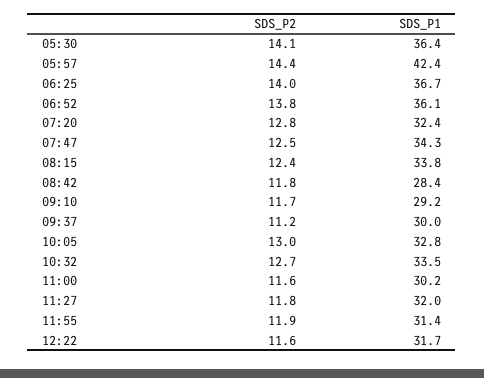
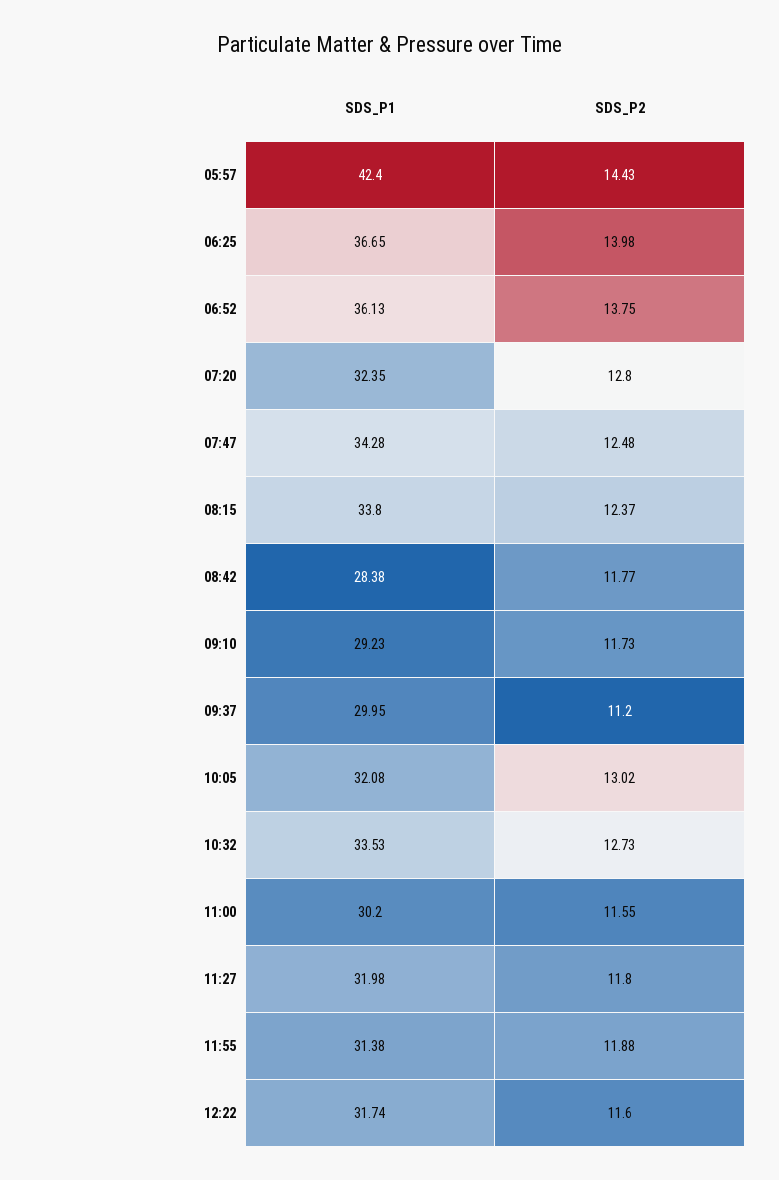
  {
    "SDS_P2": {
-     "05:30": 14.1,
      "05:57": 14.43,
      "06:25": 13.98,
      "06:52": 13.75,
      "07:20": 12.8,
      "07:47": 12.48,
      "08:15": 12.37,
      "08:42": 11.77,
      "09:10": 11.73,
      "09:37": 11.2,
      "10:05": 13.02,
      "10:32": 12.73,
      "11:00": 11.55,
      "11:27": 11.8,
      "11:55": 11.88,
      "12:22": 11.6
    },
    "SDS_P1": {
-     "05:30": 36.4,
      "05:57": 42.4,
      "06:25": 36.65,
      "06:52": 36.13,
      "07:20": 32.35,
      "07:47": 34.28,
      "08:15": 33.8,
      "08:42": 28.38,
      "09:10": 29.23,
      "09:37": 29.95,
-     "10:05": 32.8,
+     "10:05": 32.08,
      "10:32": 33.53,
      "11:00": 30.2,
      "11:27": 31.98,
      "11:55": 31.38,
      "12:22": 31.74
    }
  }

